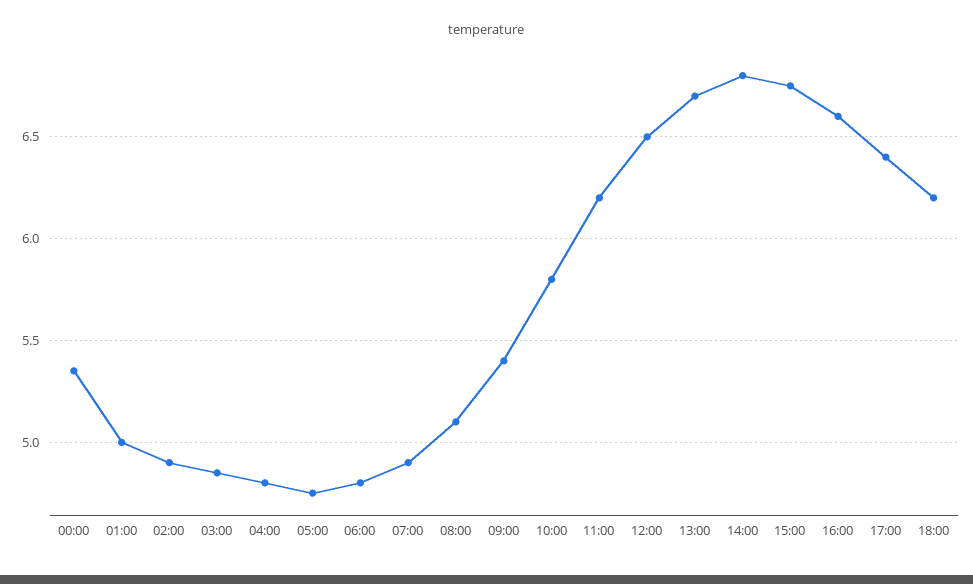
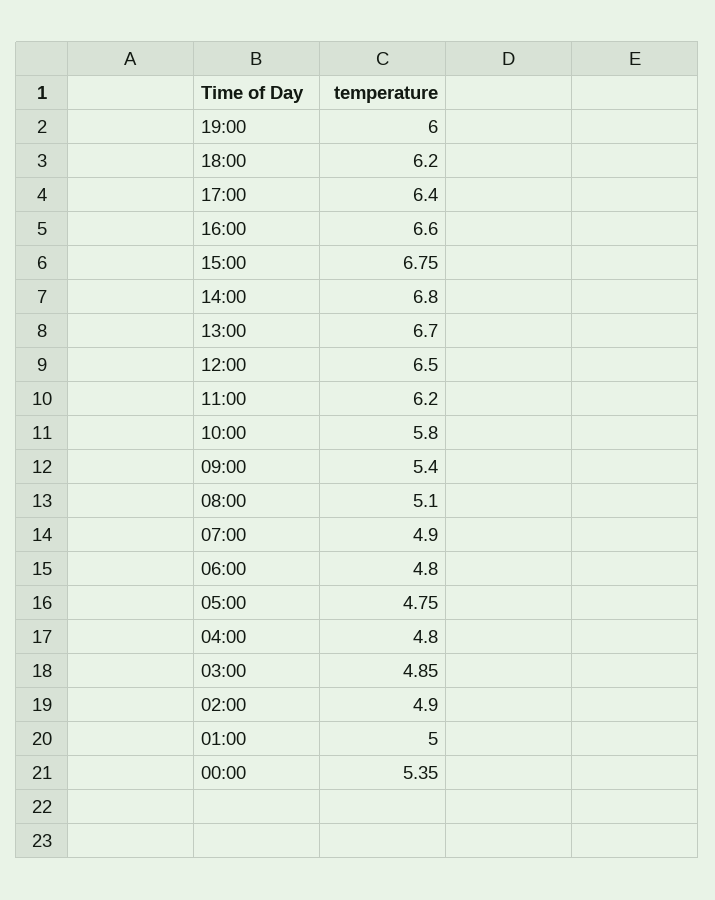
  {
    "00:00": 5.35,
    "01:00": 5,
    "02:00": 4.9,
    "03:00": 4.85,
    "04:00": 4.8,
    "05:00": 4.75,
    "06:00": 4.8,
    "07:00": 4.9,
    "08:00": 5.1,
    "09:00": 5.4,
    "10:00": 5.8,
    "11:00": 6.2,
    "12:00": 6.5,
    "13:00": 6.7,
    "14:00": 6.8,
    "15:00": 6.75,
    "16:00": 6.6,
    "17:00": 6.4,
-   "18:00": 6.2
+   "18:00": 6.2,
+   "19:00": 6
  }

